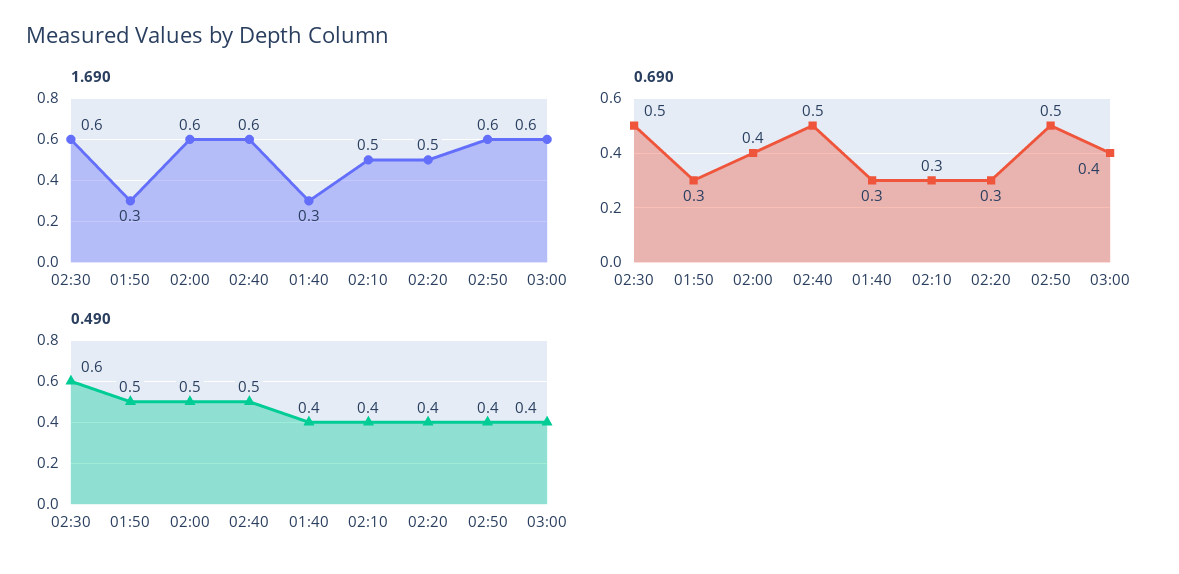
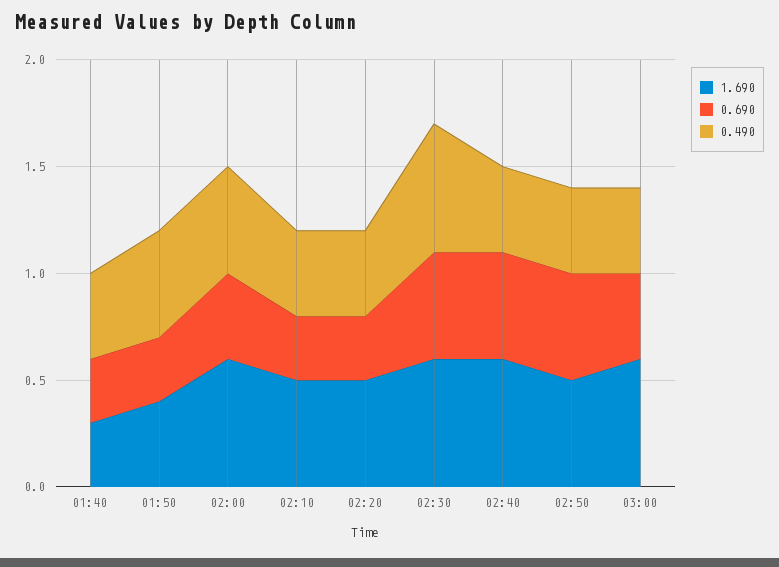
  {
    "1.690": {
      "02:30": 0.6,
-     "01:50": 0.3,
+     "01:50": 0.4,
      "02:00": 0.6,
      "02:40": 0.6,
      "01:40": 0.3,
      "02:10": 0.5,
      "02:20": 0.5,
-     "02:50": 0.6,
+     "02:50": 0.5,
      "03:00": 0.6
    },
    "0.690": {
      "02:30": 0.5,
      "01:50": 0.3,
      "02:00": 0.4,
      "02:40": 0.5,
      "01:40": 0.3,
      "02:10": 0.3,
      "02:20": 0.3,
      "02:50": 0.5,
      "03:00": 0.4
    },
    "0.490": {
      "02:30": 0.6,
      "01:50": 0.5,
      "02:00": 0.5,
-     "02:40": 0.5,
+     "02:40": 0.4,
      "01:40": 0.4,
      "02:10": 0.4,
      "02:20": 0.4,
      "02:50": 0.4,
      "03:00": 0.4
    }
  }

